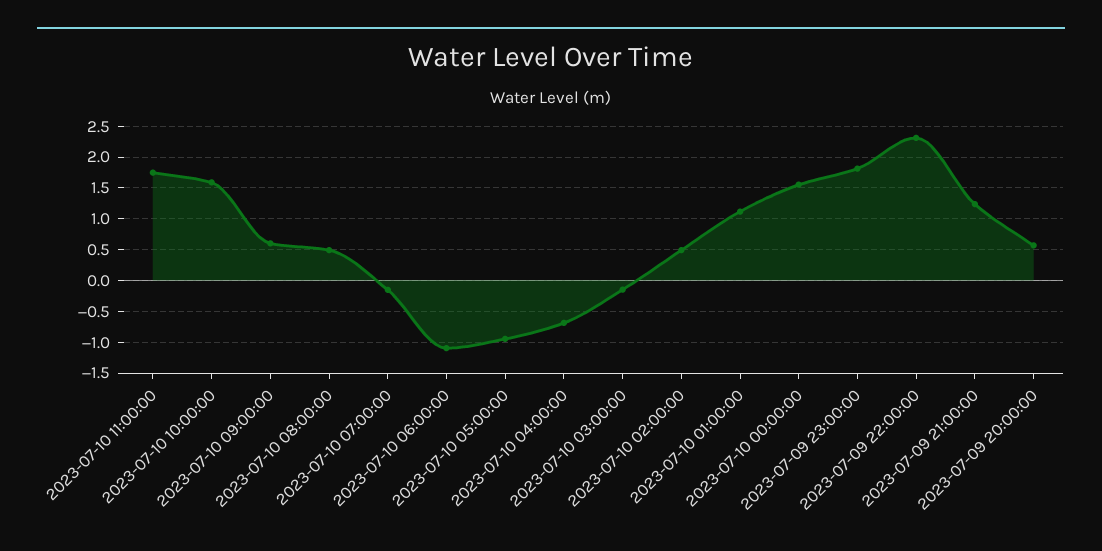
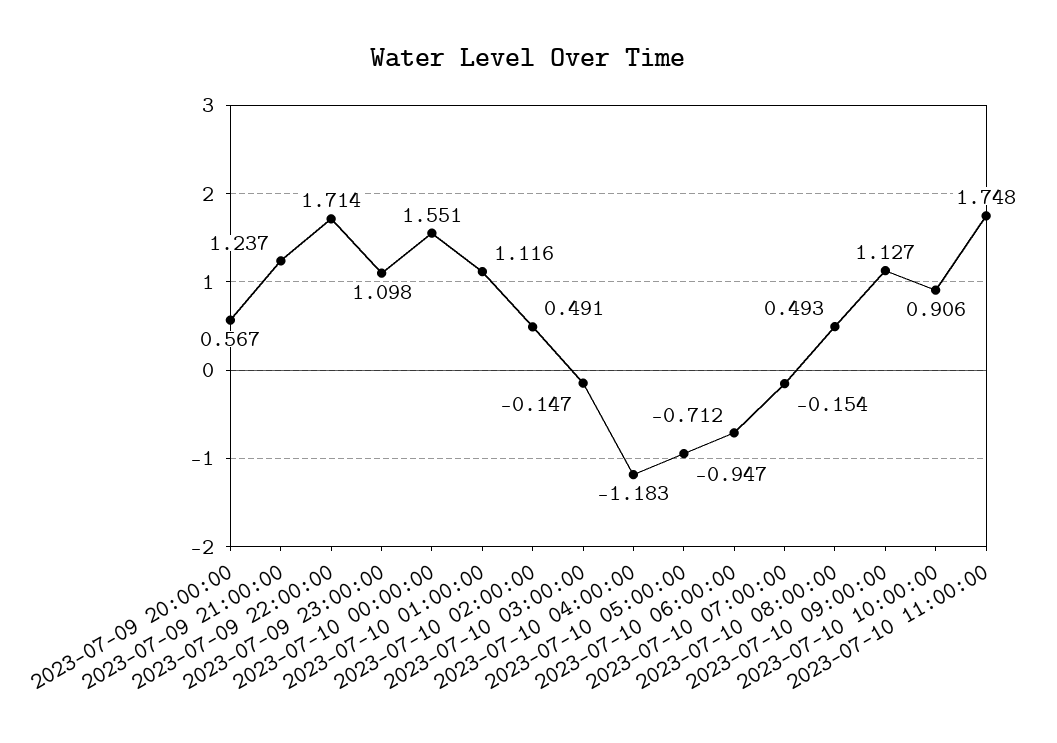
  {
    "2023-07-10 11:00:00": 1.748,
-   "2023-07-10 10:00:00": 1.6,
+   "2023-07-10 10:00:00": 0.906,
-   "2023-07-10 09:00:00": 0.6,
+   "2023-07-10 09:00:00": 1.127,
    "2023-07-10 08:00:00": 0.493,
    "2023-07-10 07:00:00": -0.154,
-   "2023-07-10 06:00:00": -1.1,
+   "2023-07-10 06:00:00": -0.712,
    "2023-07-10 05:00:00": -0.947,
-   "2023-07-10 04:00:00": -0.7,
+   "2023-07-10 04:00:00": -1.183,
    "2023-07-10 03:00:00": -0.147,
    "2023-07-10 02:00:00": 0.491,
    "2023-07-10 01:00:00": 1.116,
    "2023-07-10 00:00:00": 1.551,
-   "2023-07-09 23:00:00": 1.8,
+   "2023-07-09 23:00:00": 1.098,
-   "2023-07-09 22:00:00": 2.3,
+   "2023-07-09 22:00:00": 1.714,
    "2023-07-09 21:00:00": 1.237,
    "2023-07-09 20:00:00": 0.567
  }

